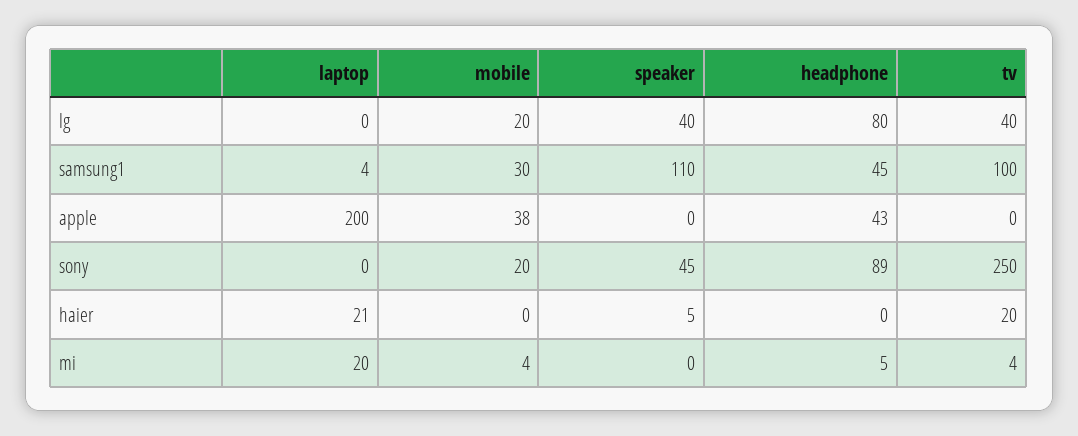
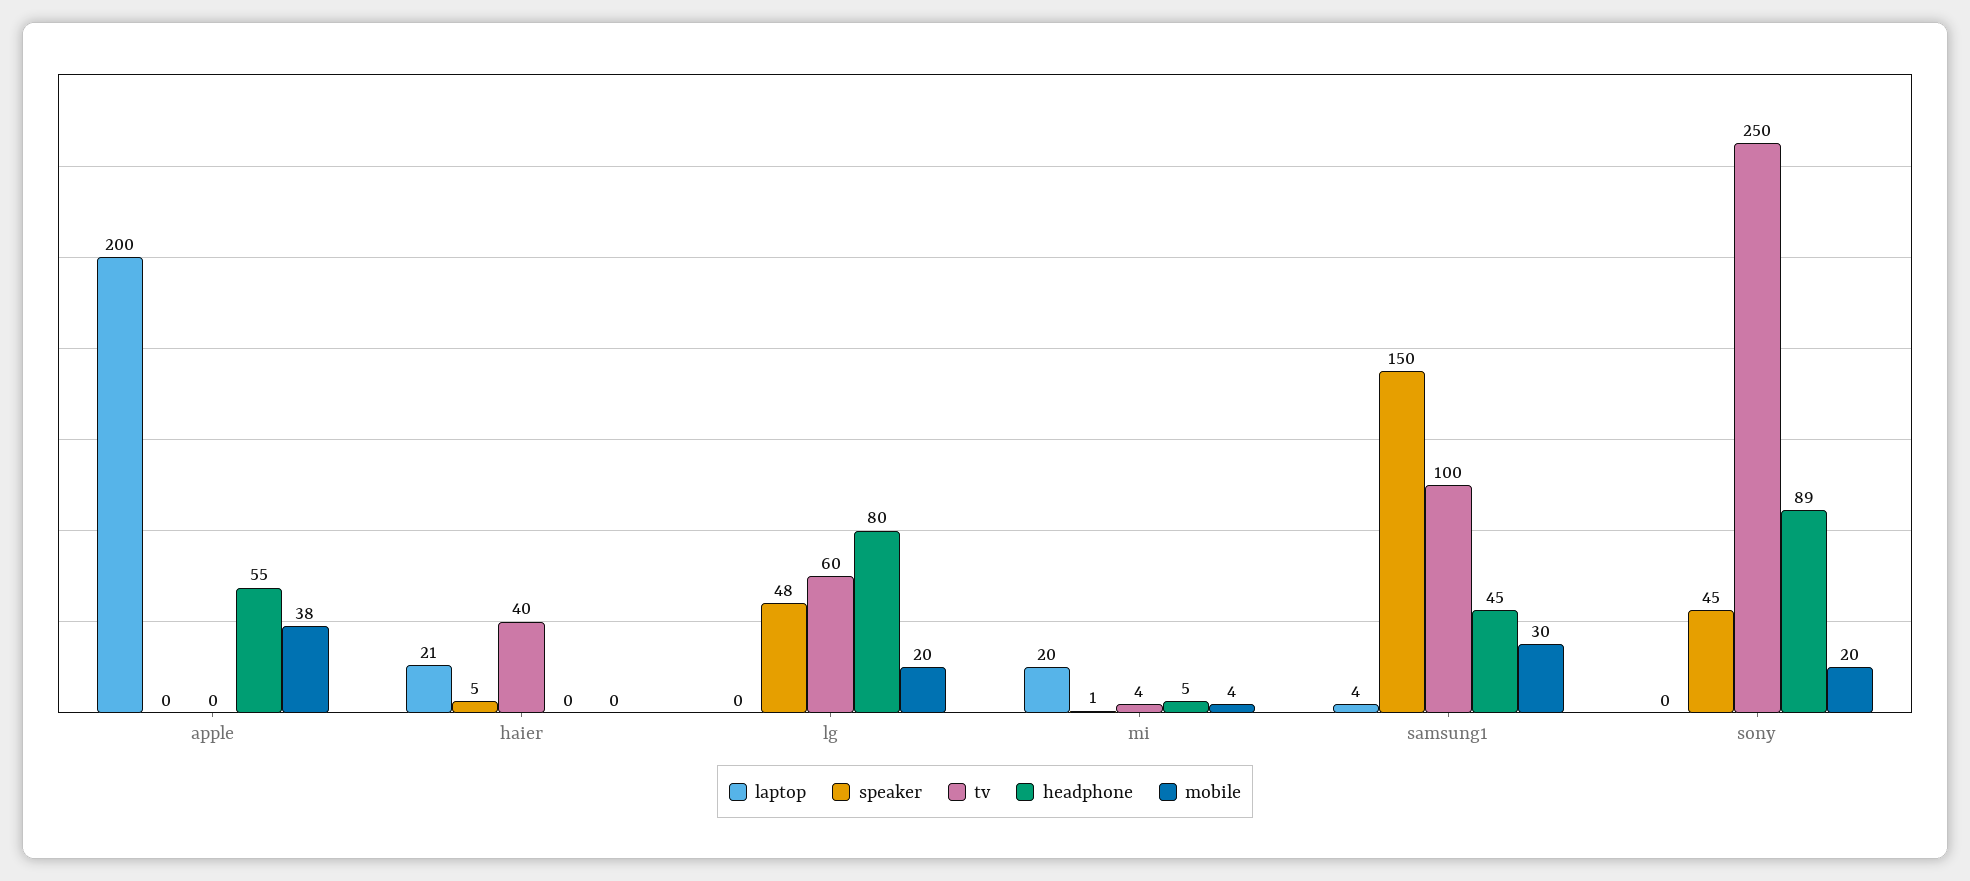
  {
    "laptop": {
      "lg": 0,
      "samsung1": 4,
      "apple": 200,
      "sony": 0,
      "haier": 21,
      "mi": 20
    },
    "mobile": {
      "lg": 20,
      "samsung1": 30,
      "apple": 38,
      "sony": 20,
      "haier": 0,
      "mi": 4
    },
    "speaker": {
-     "lg": 40,
+     "lg": 48,
-     "samsung1": 110,
+     "samsung1": 150,
      "apple": 0,
      "sony": 45,
      "haier": 5,
-     "mi": 0
+     "mi": 1
    },
    "headphone": {
      "lg": 80,
      "samsung1": 45,
-     "apple": 43,
+     "apple": 55,
      "sony": 89,
      "haier": 0,
      "mi": 5
    },
    "tv": {
-     "lg": 40,
+     "lg": 60,
      "samsung1": 100,
      "apple": 0,
      "sony": 250,
-     "haier": 20,
+     "haier": 40,
      "mi": 4
    }
  }

